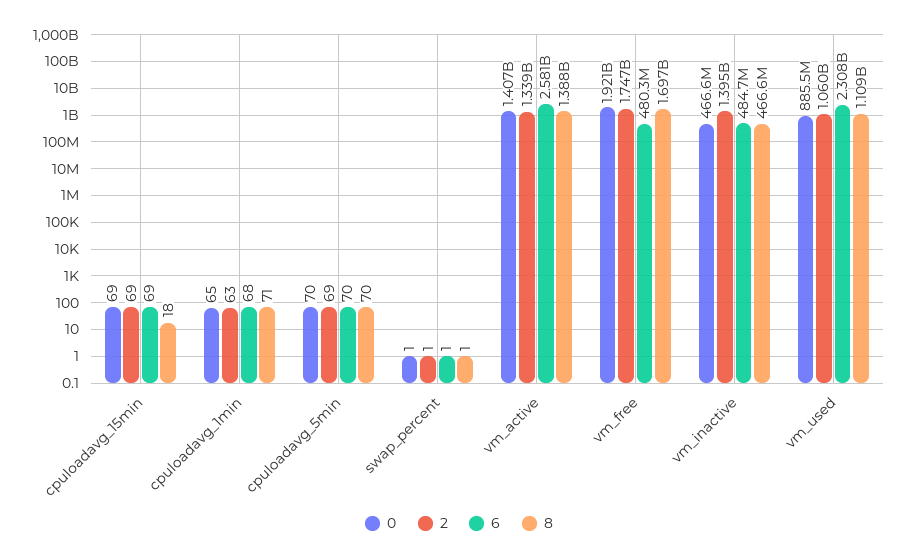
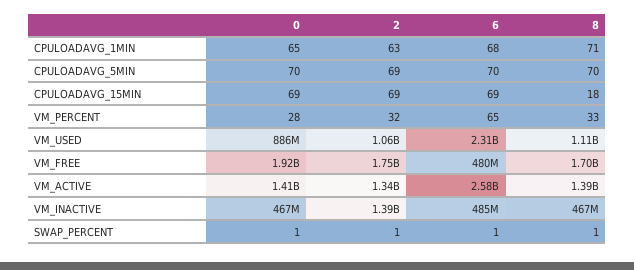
  {
    "0": {
      "cpuloadavg_15min": 69,
      "cpuloadavg_1min": 65,
      "cpuloadavg_5min": 70,
      "swap_percent": 1,
      "vm_active": 1407000000,
      "vm_free": 1921000000,
      "vm_inactive": 466600000,
-     "vm_used": 885500000
+     "vm_used": 885500000,
+     "VM_PERCENT": 28
    },
    "2": {
      "cpuloadavg_15min": 69,
      "cpuloadavg_1min": 63,
      "cpuloadavg_5min": 69,
      "swap_percent": 1,
      "vm_active": 1339000000,
      "vm_free": 1747000000,
      "vm_inactive": 1395000000,
-     "vm_used": 1060000000
+     "vm_used": 1060000000,
+     "VM_PERCENT": 32
    },
    "6": {
      "cpuloadavg_15min": 69,
      "cpuloadavg_1min": 68,
      "cpuloadavg_5min": 70,
      "swap_percent": 1,
      "vm_active": 2581000000,
      "vm_free": 480300000,
      "vm_inactive": 484700000,
-     "vm_used": 2308000000
+     "vm_used": 2308000000,
+     "VM_PERCENT": 65
    },
    "8": {
      "cpuloadavg_15min": 18,
      "cpuloadavg_1min": 71,
      "cpuloadavg_5min": 70,
      "swap_percent": 1,
      "vm_active": 1388000000,
      "vm_free": 1697000000,
      "vm_inactive": 466600000,
-     "vm_used": 1109000000
+     "vm_used": 1109000000,
+     "VM_PERCENT": 33
    }
  }

